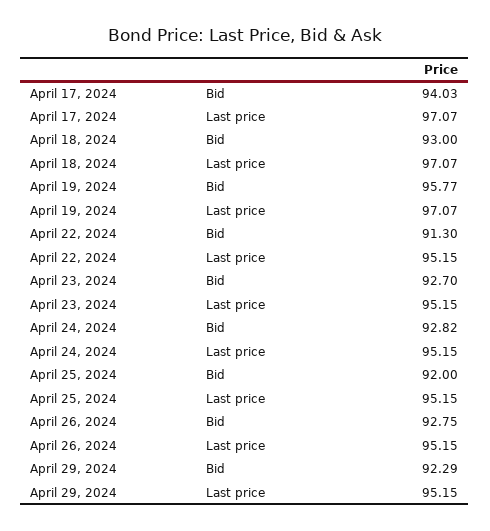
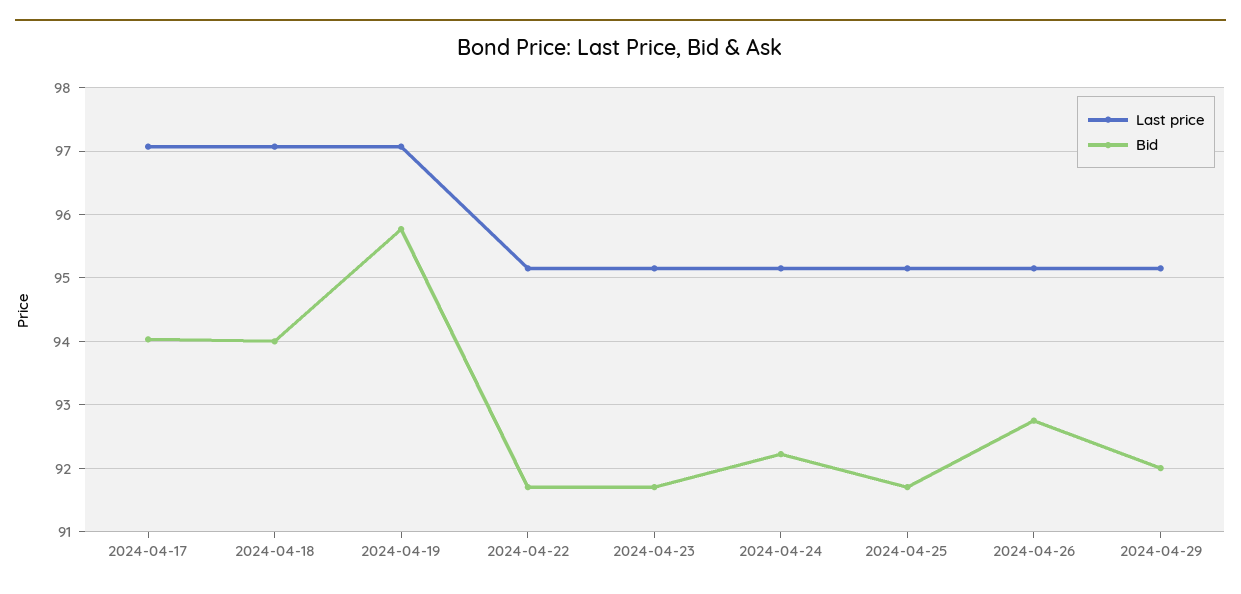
  {
    "Bid": {
      "April 17, 2024": 94.03,
-     "April 18, 2024": 93,
+     "April 18, 2024": 94,
      "April 19, 2024": 95.77,
-     "April 22, 2024": 91.3,
+     "April 22, 2024": 91.7,
-     "April 23, 2024": 92.7,
+     "April 23, 2024": 91.7,
-     "April 24, 2024": 92.82,
+     "April 24, 2024": 92.2,
-     "April 25, 2024": 92,
+     "April 25, 2024": 91.7,
      "April 26, 2024": 92.75,
-     "April 29, 2024": 92.29
+     "April 29, 2024": 92
    },
    "Last price": {
      "April 17, 2024": 97.07,
      "April 18, 2024": 97.07,
      "April 19, 2024": 97.07,
      "April 22, 2024": 95.15,
      "April 23, 2024": 95.15,
      "April 24, 2024": 95.15,
      "April 25, 2024": 95.15,
      "April 26, 2024": 95.15,
      "April 29, 2024": 95.15
    }
  }

